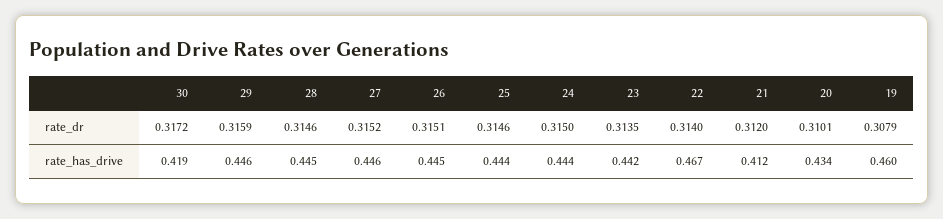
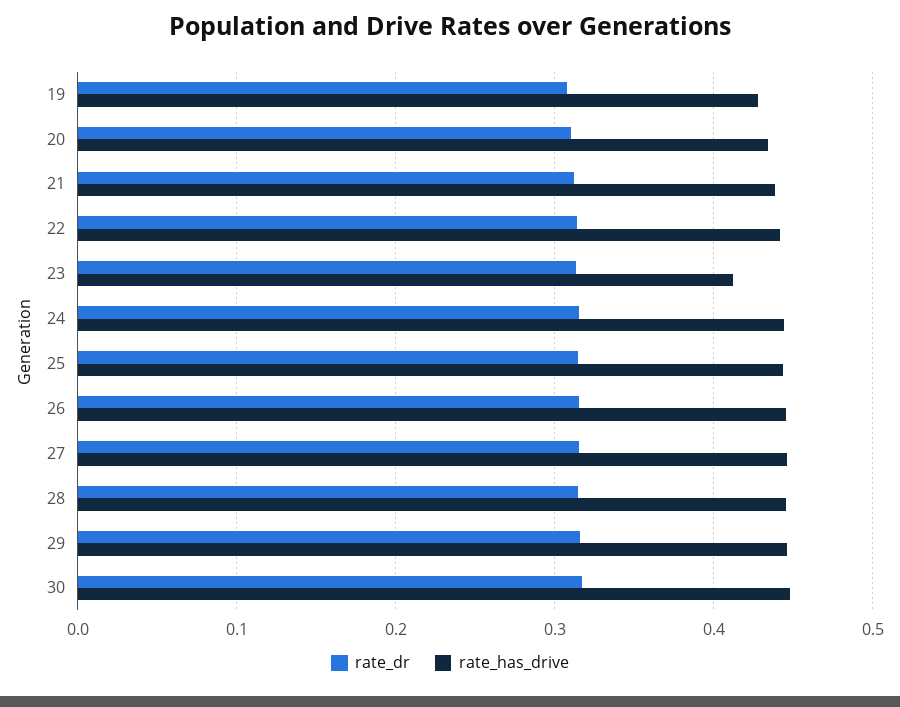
  {
    "rate_dr": {
      "30": 0.3172,
      "29": 0.3159,
      "28": 0.3146,
      "27": 0.3152,
      "26": 0.3151,
      "25": 0.3146,
      "24": 0.315,
      "23": 0.3135,
      "22": 0.314,
      "21": 0.312,
      "20": 0.3101,
      "19": 0.3079
    },
    "rate_has_drive": {
-     "30": 0.419,
+     "30": 0.45,
      "29": 0.446,
      "28": 0.445,
      "27": 0.446,
      "26": 0.445,
      "25": 0.444,
      "24": 0.444,
-     "23": 0.442,
+     "23": 0.41,
-     "22": 0.467,
+     "22": 0.44,
-     "21": 0.412,
+     "21": 0.44,
      "20": 0.434,
-     "19": 0.46
+     "19": 0.43
    }
  }

